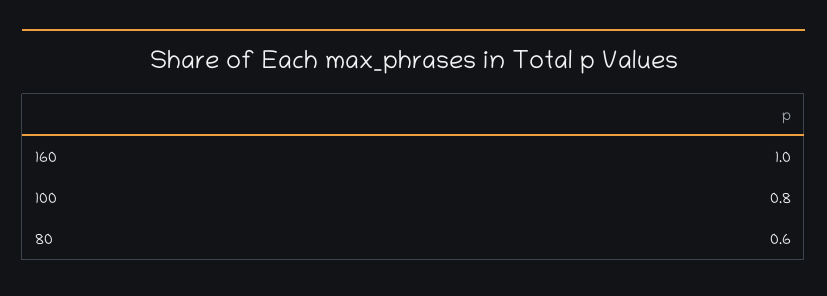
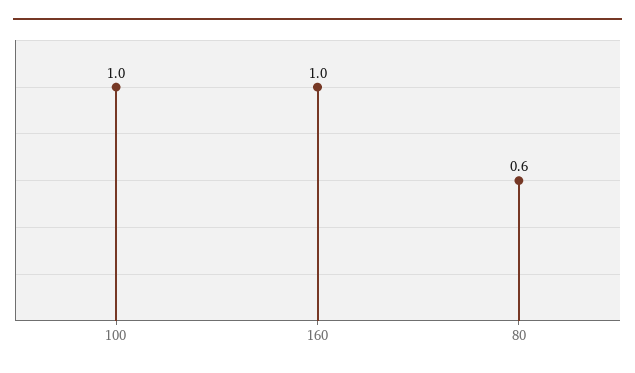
  {
    "160": 1,
-   "100": 0.8,
+   "100": 1,
    "80": 0.6
  }

